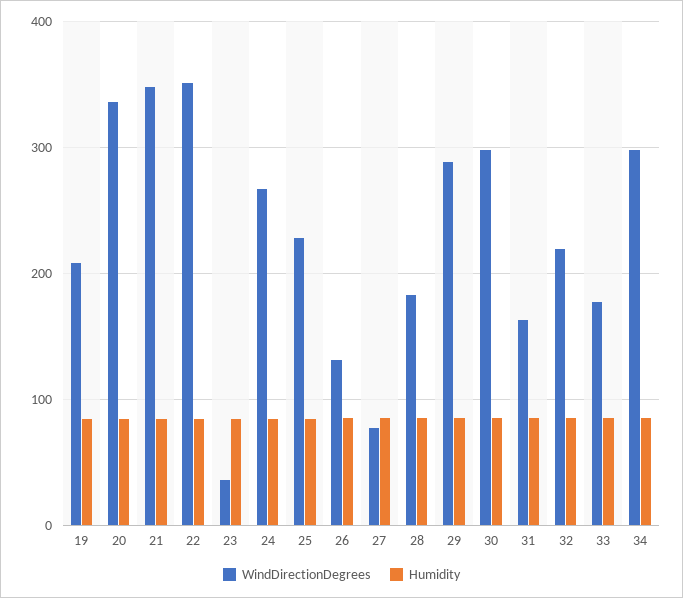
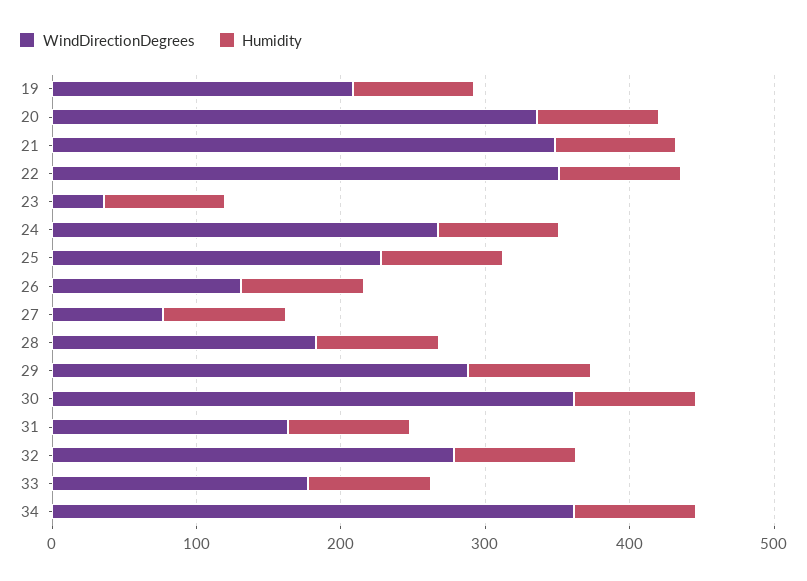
  {
    "WindDirectionDegrees": {
      "19": 210,
      "20": 340,
      "21": 350,
      "22": 350,
      "23": 40,
      "24": 270,
      "25": 230,
      "26": 130,
      "27": 80,
      "28": 180,
      "29": 290,
-     "30": 300,
+     "30": 360,
      "31": 160,
-     "32": 220,
+     "32": 280,
      "33": 180,
-     "34": 300
+     "34": 360
    },
    "Humidity": {
      "19": 80,
      "20": 80,
      "21": 80,
      "22": 80,
      "23": 80,
      "24": 80,
      "25": 80,
      "26": 90,
      "27": 90,
      "28": 90,
      "29": 90,
      "30": 90,
      "31": 90,
      "32": 90,
      "33": 90,
      "34": 90
    }
  }

